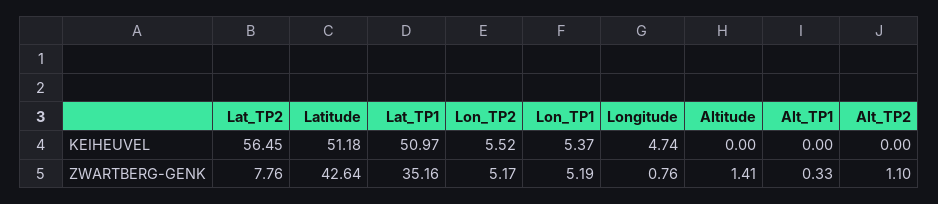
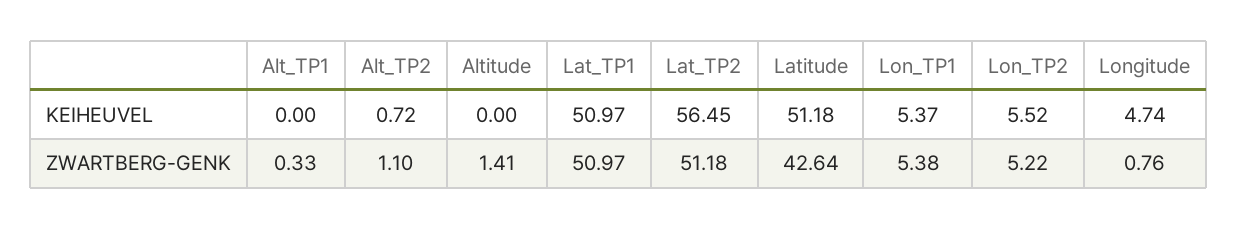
  {
    "Lat_TP2": {
      "KEIHEUVEL": 56.45,
-     "ZWARTBERG-GENK": 7.76
+     "ZWARTBERG-GENK": 51.18
    },
    "Latitude": {
      "KEIHEUVEL": 51.18,
      "ZWARTBERG-GENK": 42.64
    },
    "Lat_TP1": {
      "KEIHEUVEL": 50.97,
-     "ZWARTBERG-GENK": 35.16
+     "ZWARTBERG-GENK": 50.97
    },
    "Lon_TP2": {
      "KEIHEUVEL": 5.52,
-     "ZWARTBERG-GENK": 5.17
+     "ZWARTBERG-GENK": 5.22
    },
    "Lon_TP1": {
      "KEIHEUVEL": 5.37,
-     "ZWARTBERG-GENK": 5.19
+     "ZWARTBERG-GENK": 5.38
    },
    "Longitude": {
      "KEIHEUVEL": 4.74,
      "ZWARTBERG-GENK": 0.76
    },
    "Altitude": {
      "KEIHEUVEL": 0,
      "ZWARTBERG-GENK": 1.41
    },
    "Alt_TP1": {
      "KEIHEUVEL": 0,
      "ZWARTBERG-GENK": 0.33
    },
    "Alt_TP2": {
-     "KEIHEUVEL": 0,
+     "KEIHEUVEL": 0.72,
      "ZWARTBERG-GENK": 1.1
    }
  }

